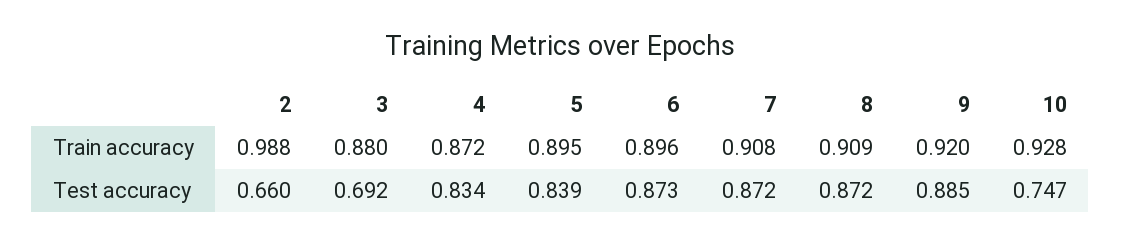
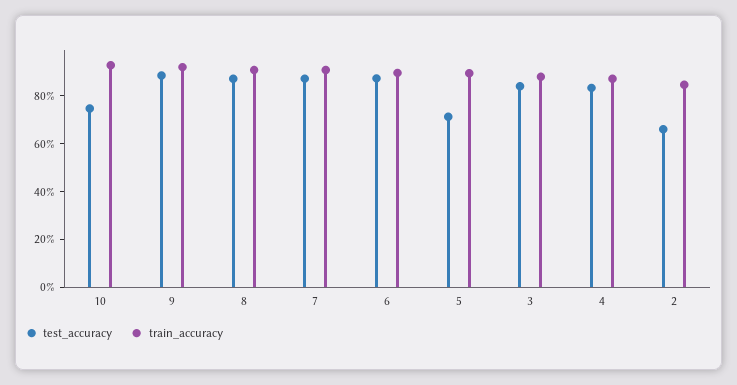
  {
    "Train accuracy": {
-     "2": 0.988,
+     "2": 0.85,
      "3": 0.88,
      "4": 0.872,
      "5": 0.895,
      "6": 0.896,
      "7": 0.908,
      "8": 0.909,
      "9": 0.92,
      "10": 0.928
    },
    "Test accuracy": {
      "2": 0.66,
-     "3": 0.692,
+     "3": 0.85,
      "4": 0.834,
-     "5": 0.839,
+     "5": 0.7,
      "6": 0.873,
      "7": 0.872,
      "8": 0.872,
      "9": 0.885,
      "10": 0.747
    }
  }

